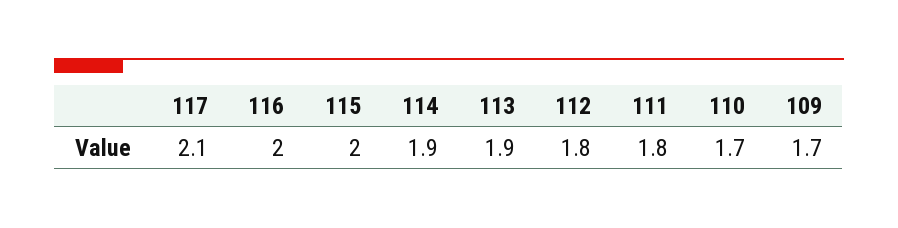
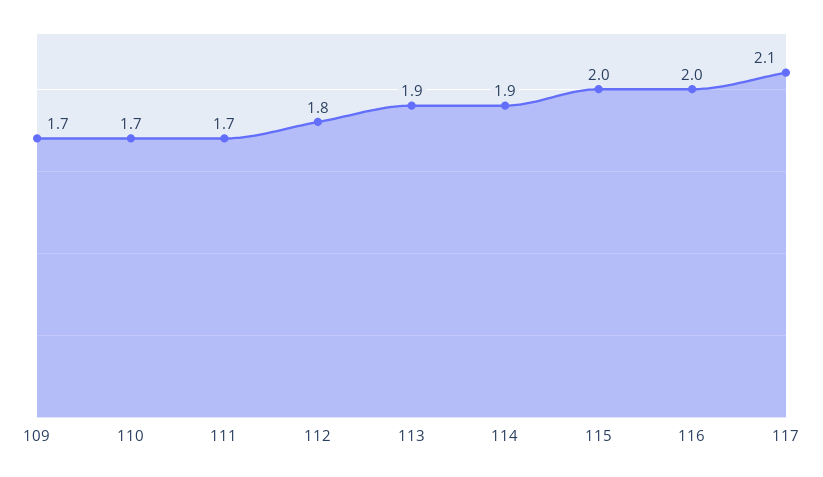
  {
    "117": 2.1,
    "116": 2,
    "115": 2,
    "114": 1.9,
    "113": 1.9,
    "112": 1.8,
-   "111": 1.8,
+   "111": 1.7,
    "110": 1.7,
    "109": 1.7
  }

